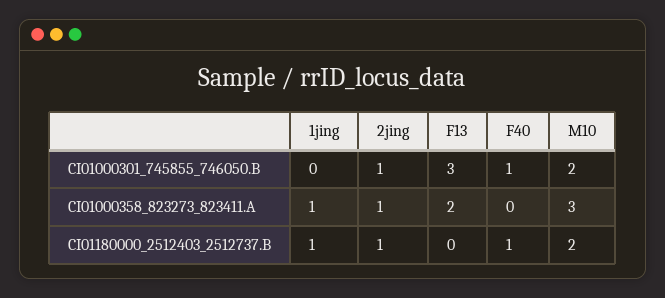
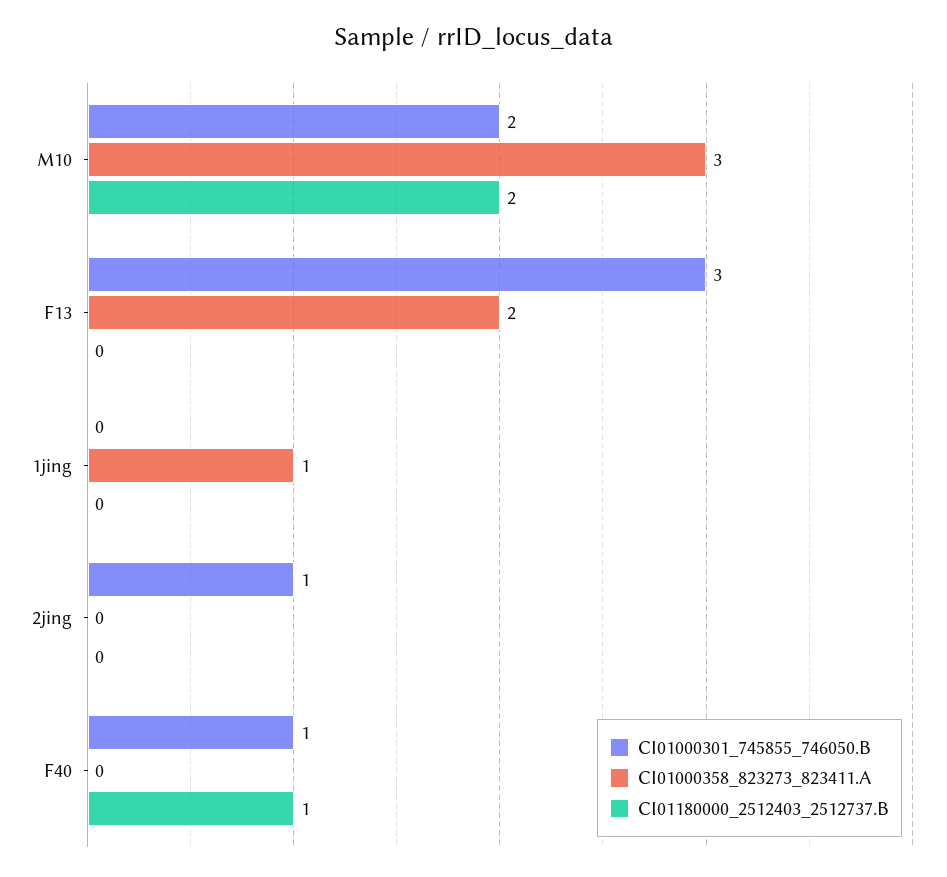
  {
    "CI01000301_745855_746050.B": {
      "1jing": 0,
      "2jing": 1,
      "F13": 3,
      "F40": 1,
      "M10": 2
    },
    "CI01000358_823273_823411.A": {
      "1jing": 1,
-     "2jing": 1,
+     "2jing": 0,
      "F13": 2,
      "F40": 0,
      "M10": 3
    },
    "CI01180000_2512403_2512737.B": {
-     "1jing": 1,
+     "1jing": 0,
-     "2jing": 1,
+     "2jing": 0,
      "F13": 0,
      "F40": 1,
      "M10": 2
    }
  }

